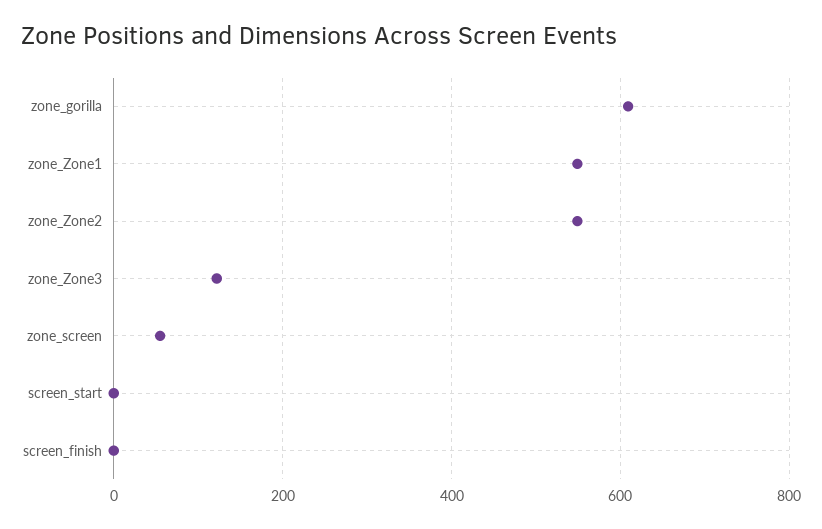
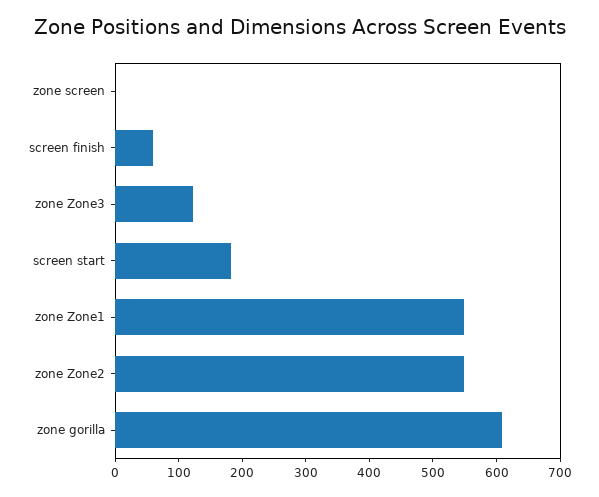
  {
    "zone_gorilla": 600,
    "zone_Zone1": 540,
    "zone_Zone2": 540,
    "zone_Zone3": 120,
-   "zone_screen": 60,
+   "zone_screen": 0,
-   "screen_start": 0,
+   "screen_start": 180,
-   "screen_finish": 0
+   "screen_finish": 60
  }

